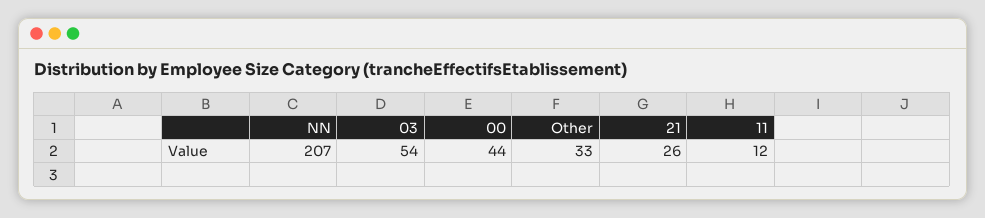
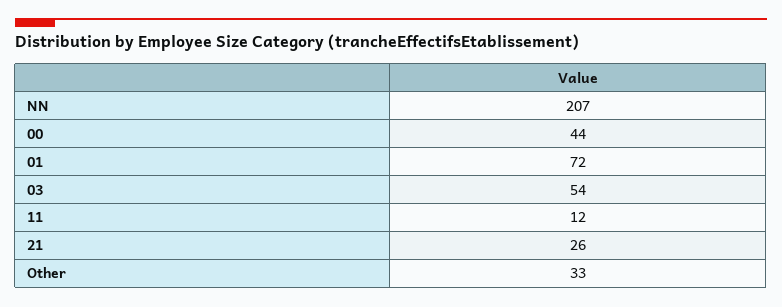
  {
    "NN": 207,
    "03": 54,
    "00": 44,
    "Other": 33,
    "21": 26,
-   "11": 12
+   "11": 12,
+   "01": 72
  }

